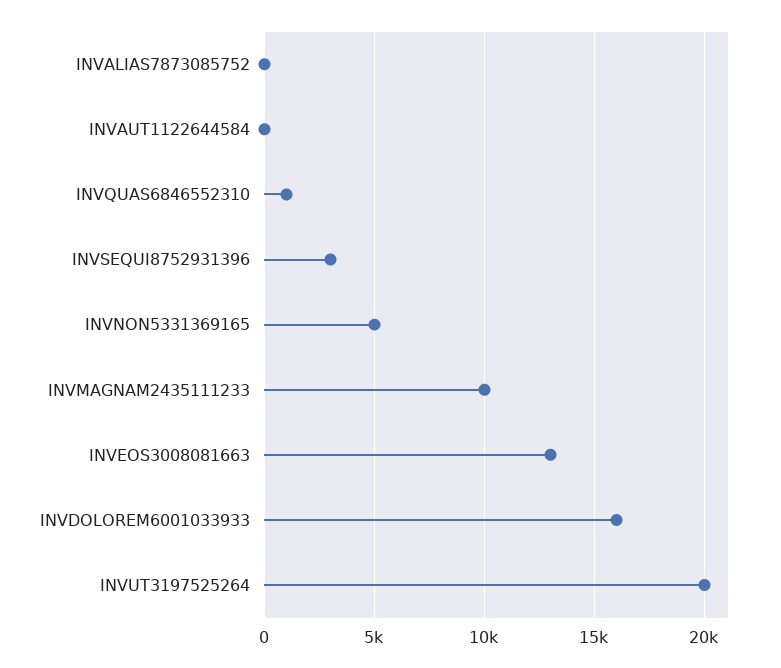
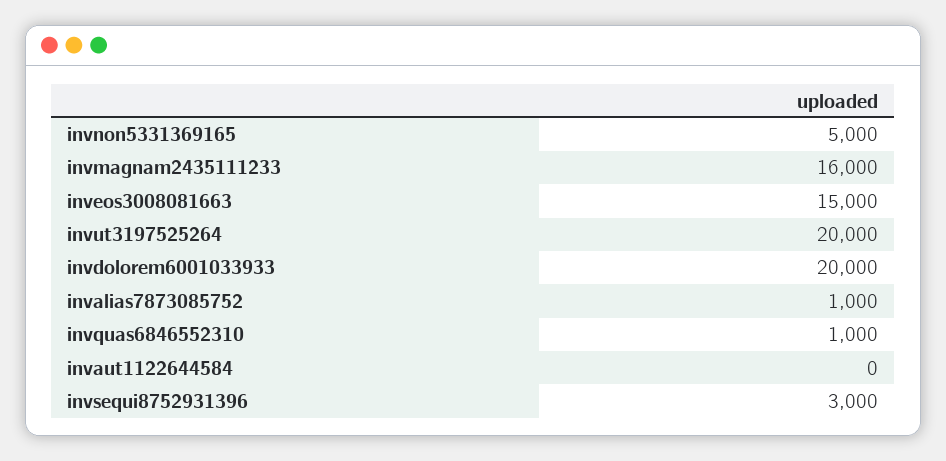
  {
-   "INVALIAS7873085752": 0,
+   "INVALIAS7873085752": 1000,
    "INVAUT1122644584": 0,
    "INVQUAS6846552310": 1000,
    "INVSEQUI8752931396": 3000,
    "INVNON5331369165": 5000,
-   "INVMAGNAM2435111233": 10000,
+   "INVMAGNAM2435111233": 16000,
-   "INVEOS3008081663": 13000,
+   "INVEOS3008081663": 15000,
-   "INVDOLOREM6001033933": 16000,
+   "INVDOLOREM6001033933": 20000,
    "INVUT3197525264": 20000
  }

